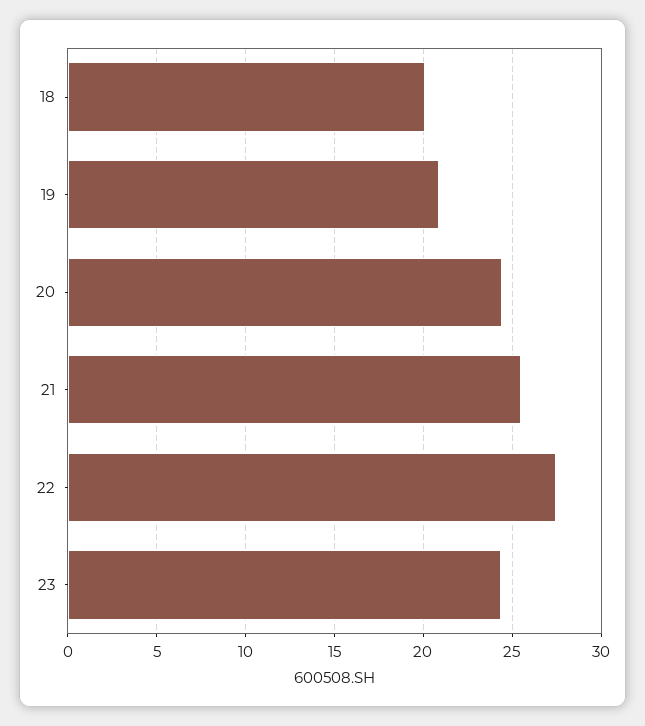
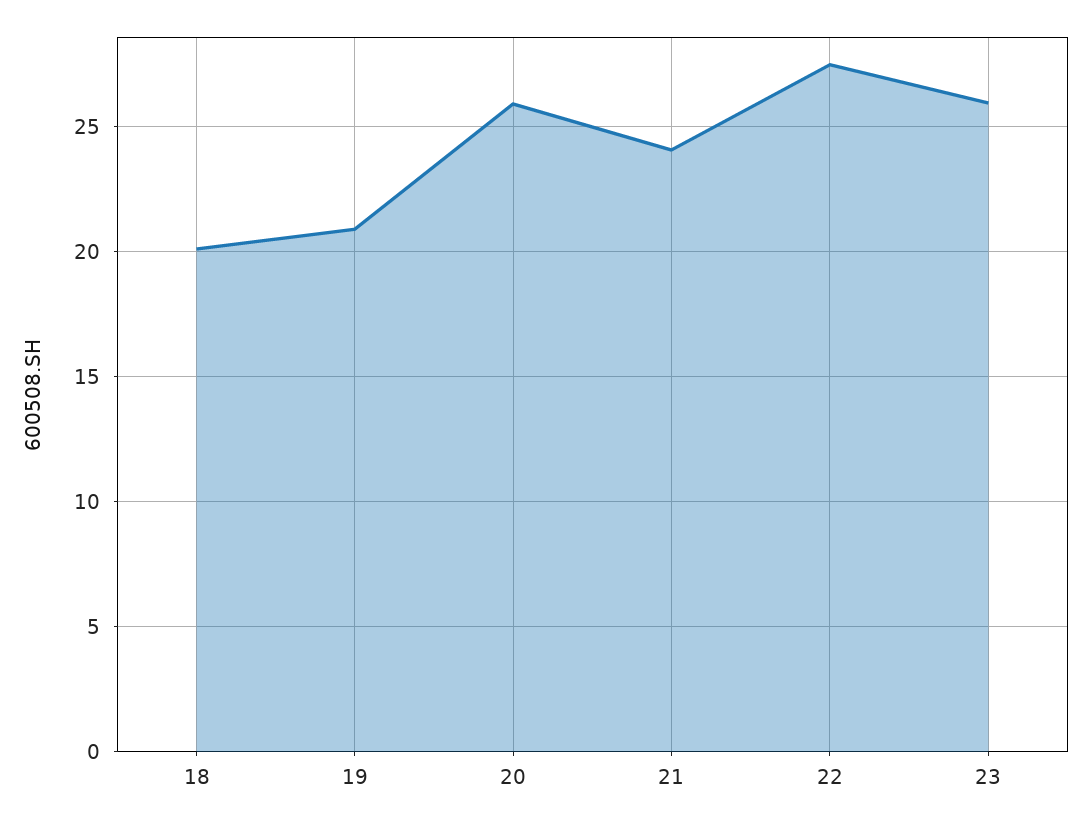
  {
    "18": 20,
    "19": 21,
-   "20": 24.5,
+   "20": 26,
-   "21": 25.5,
+   "21": 24,
    "22": 27.5,
-   "23": 24.5
+   "23": 26
  }

